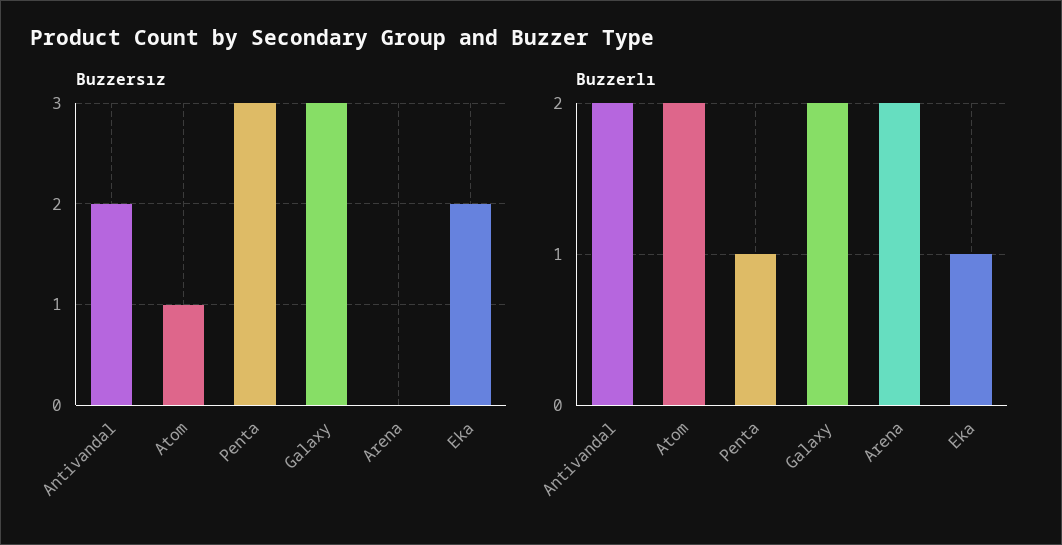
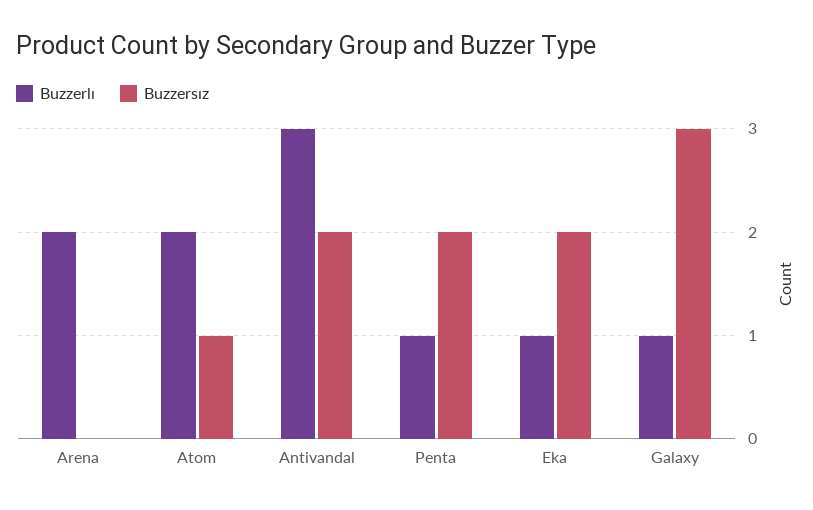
  {
    "Buzzersız": {
      "Antivandal": 2,
      "Atom": 1,
-     "Penta": 3,
+     "Penta": 2,
      "Galaxy": 3,
      "Arena": 0,
      "Eka": 2
    },
    "Buzzerlı": {
-     "Antivandal": 2,
+     "Antivandal": 3,
      "Atom": 2,
      "Penta": 1,
-     "Galaxy": 2,
+     "Galaxy": 1,
      "Arena": 2,
      "Eka": 1
    }
  }

